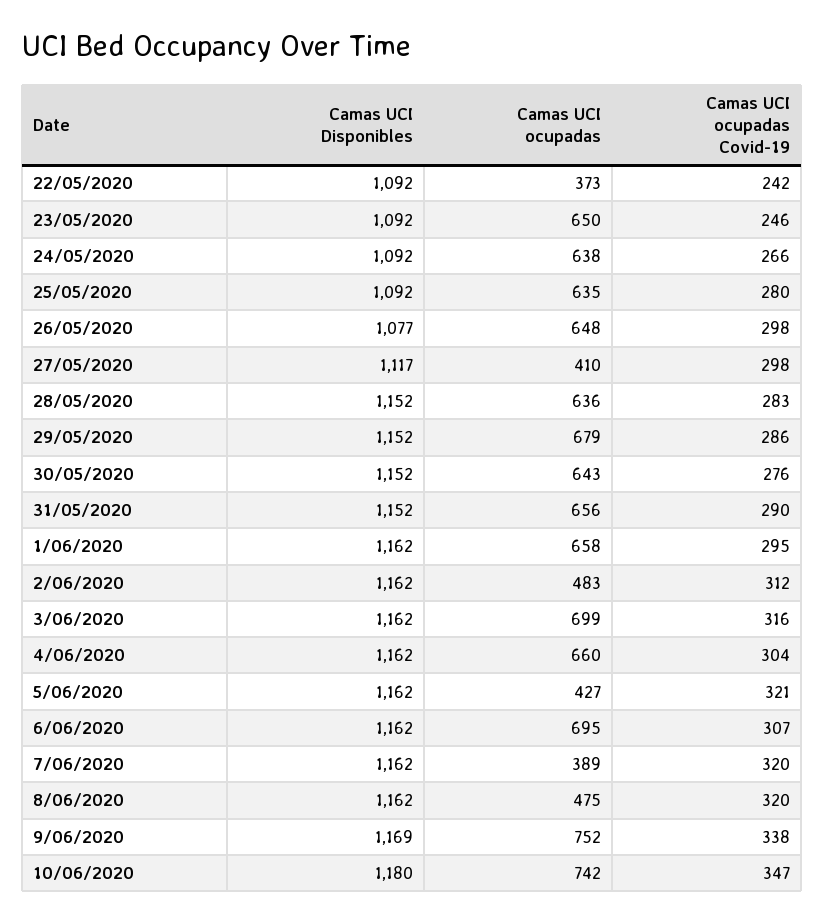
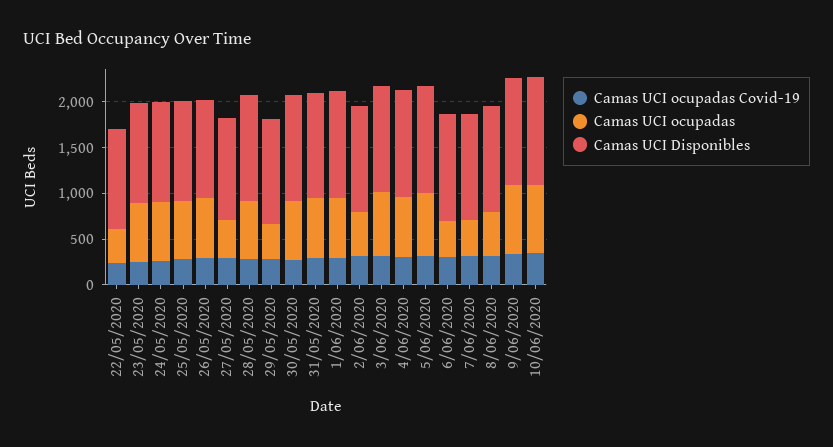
  {
    "Camas UCI Disponibles": {
      "22/05/2020": 1092,
      "23/05/2020": 1092,
      "24/05/2020": 1092,
      "25/05/2020": 1092,
      "26/05/2020": 1077,
      "27/05/2020": 1117,
      "28/05/2020": 1152,
      "29/05/2020": 1152,
      "30/05/2020": 1152,
      "31/05/2020": 1152,
      "1/06/2020": 1162,
      "2/06/2020": 1162,
      "3/06/2020": 1162,
      "4/06/2020": 1162,
      "5/06/2020": 1162,
      "6/06/2020": 1162,
      "7/06/2020": 1162,
      "8/06/2020": 1162,
      "9/06/2020": 1169,
      "10/06/2020": 1180
    },
    "Camas UCI ocupadas": {
      "22/05/2020": 373,
      "23/05/2020": 650,
      "24/05/2020": 638,
      "25/05/2020": 635,
      "26/05/2020": 648,
      "27/05/2020": 410,
      "28/05/2020": 636,
-     "29/05/2020": 679,
+     "29/05/2020": 400,
      "30/05/2020": 643,
      "31/05/2020": 656,
      "1/06/2020": 658,
      "2/06/2020": 483,
      "3/06/2020": 699,
      "4/06/2020": 660,
-     "5/06/2020": 427,
+     "5/06/2020": 700,
-     "6/06/2020": 695,
+     "6/06/2020": 400,
      "7/06/2020": 389,
      "8/06/2020": 475,
      "9/06/2020": 752,
      "10/06/2020": 742
    },
    "Camas UCI ocupadas Covid-19": {
      "22/05/2020": 242,
      "23/05/2020": 246,
      "24/05/2020": 266,
      "25/05/2020": 280,
      "26/05/2020": 298,
      "27/05/2020": 298,
      "28/05/2020": 283,
      "29/05/2020": 286,
      "30/05/2020": 276,
      "31/05/2020": 290,
      "1/06/2020": 295,
      "2/06/2020": 312,
      "3/06/2020": 316,
      "4/06/2020": 304,
      "5/06/2020": 321,
      "6/06/2020": 307,
      "7/06/2020": 320,
      "8/06/2020": 320,
      "9/06/2020": 338,
      "10/06/2020": 347
    }
  }

